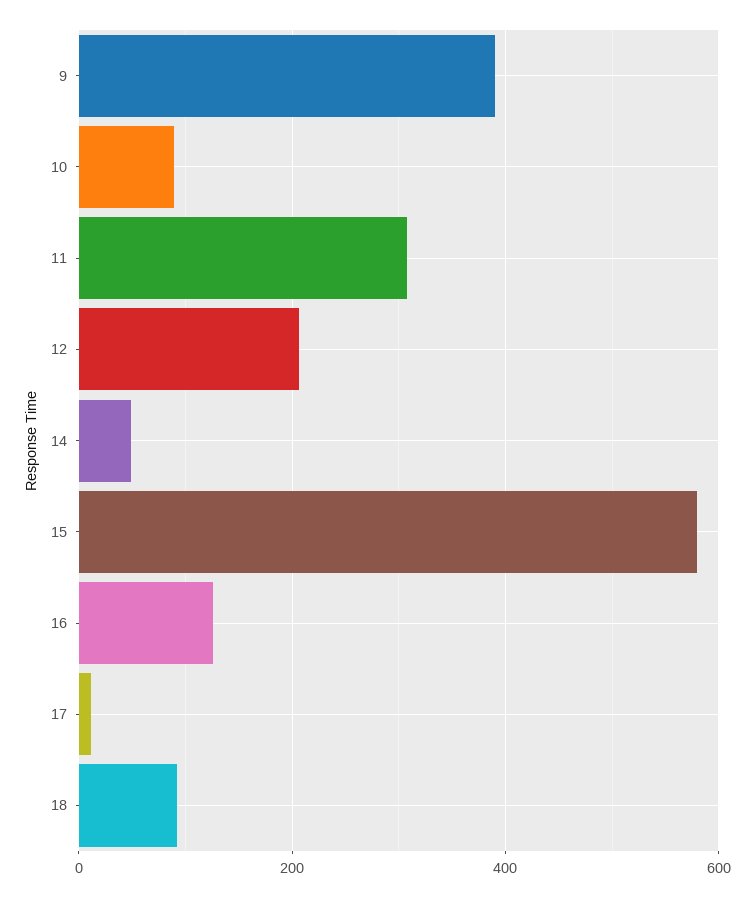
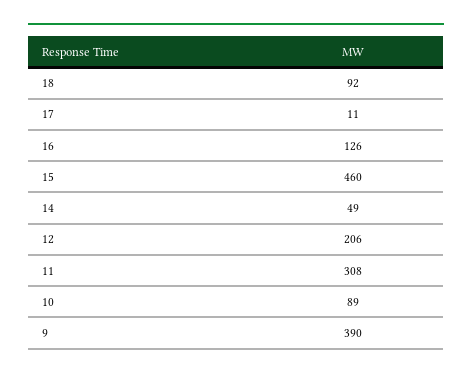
  {
    "9": 390,
    "10": 89,
    "11": 308,
    "12": 206,
    "14": 49,
-   "15": 580,
+   "15": 460,
    "16": 126,
    "17": 11,
    "18": 92
  }

